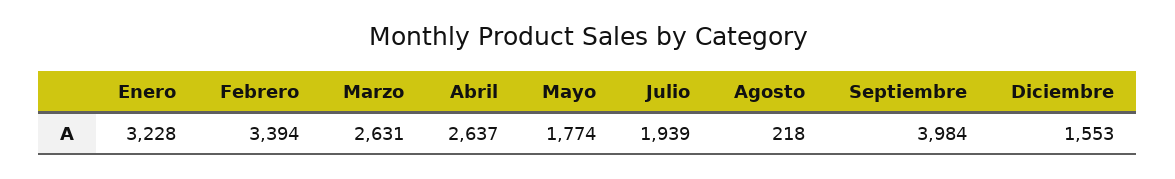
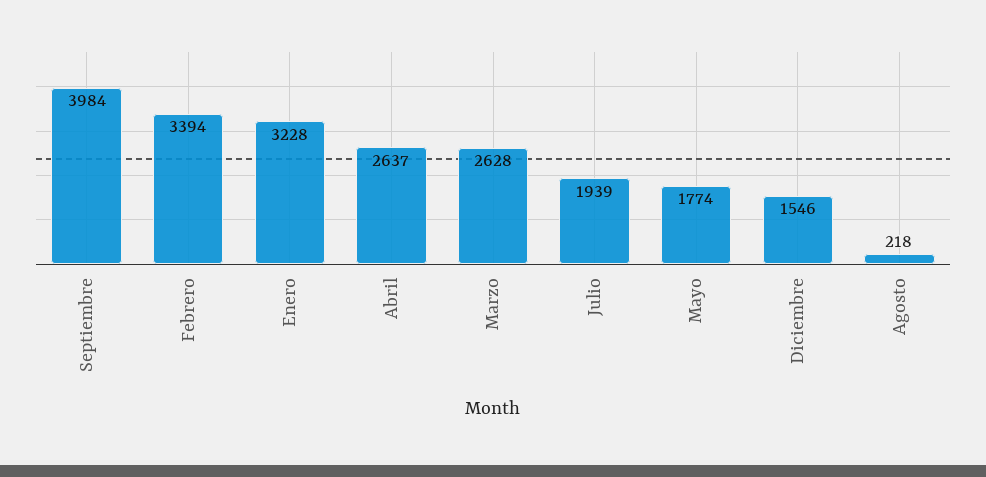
  {
    "Enero": 3228,
    "Febrero": 3394,
-   "Marzo": 2631,
+   "Marzo": 2628,
    "Abril": 2637,
    "Mayo": 1774,
    "Julio": 1939,
    "Agosto": 218,
    "Septiembre": 3984,
-   "Diciembre": 1553
+   "Diciembre": 1546
  }

